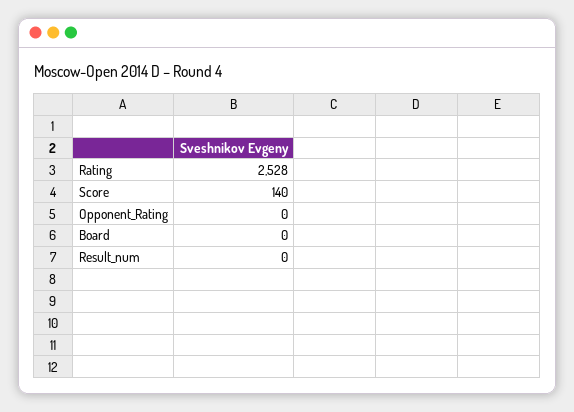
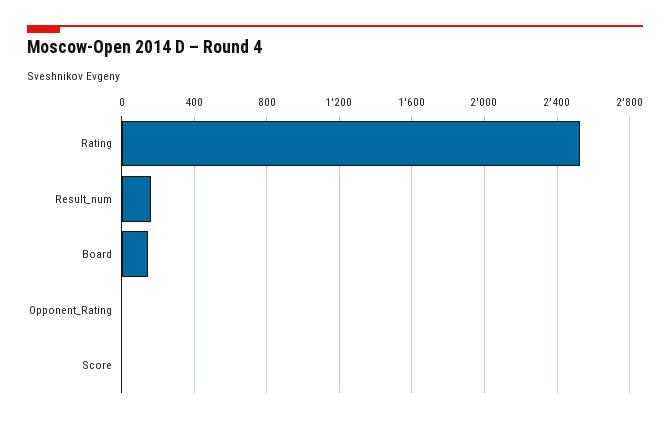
  {
    "Rating": 2528,
-   "Score": 140,
+   "Score": 0,
    "Opponent_Rating": 0,
-   "Board": 0,
+   "Board": 150,
-   "Result_num": 0
+   "Result_num": 150
  }

